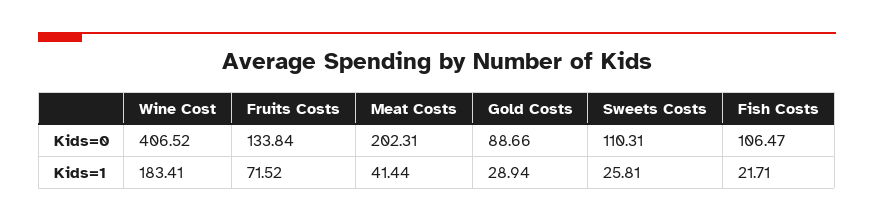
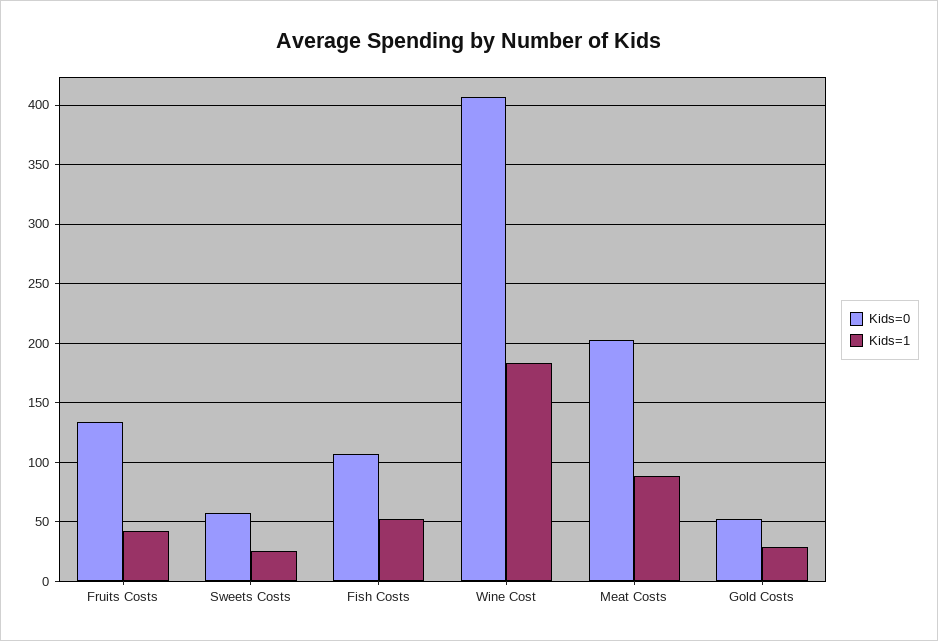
  {
    "Kids=0": {
      "Wine Cost": 406.52,
      "Fruits Costs": 133.84,
      "Meat Costs": 202.31,
-     "Gold Costs": 88.66,
+     "Gold Costs": 50,
-     "Sweets Costs": 110.31,
+     "Sweets Costs": 60,
      "Fish Costs": 106.47
    },
    "Kids=1": {
      "Wine Cost": 183.41,
-     "Fruits Costs": 71.52,
+     "Fruits Costs": 40,
-     "Meat Costs": 41.44,
+     "Meat Costs": 90,
      "Gold Costs": 28.94,
      "Sweets Costs": 25.81,
-     "Fish Costs": 21.71
+     "Fish Costs": 50
    }
  }

